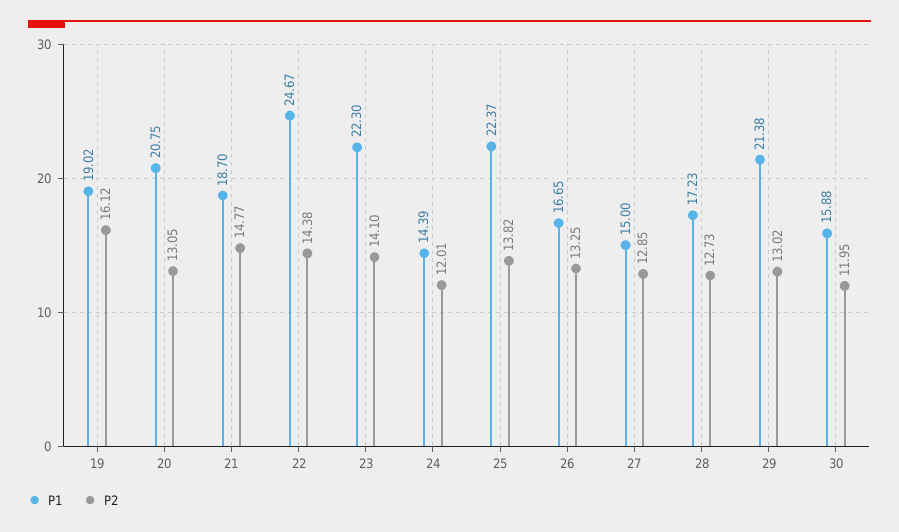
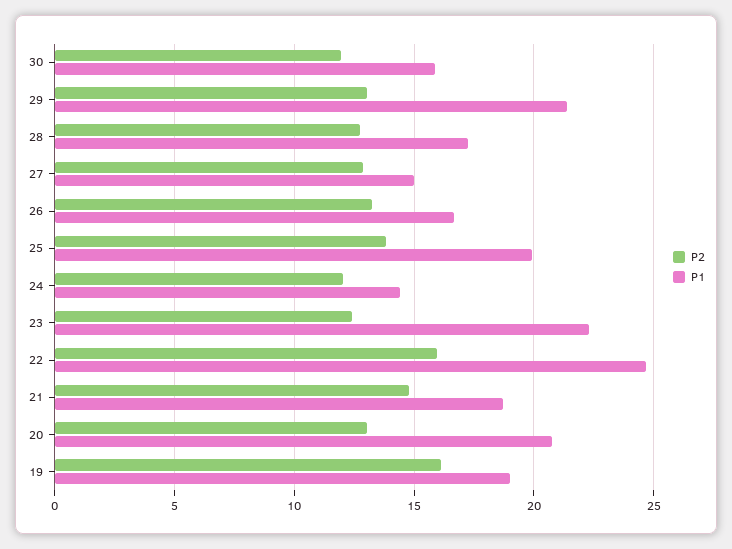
  {
    "P1": {
      "19": 19.02,
      "20": 20.75,
      "21": 18.7,
      "22": 24.67,
      "23": 22.3,
      "24": 14.39,
-     "25": 22.37,
+     "25": 20,
      "26": 16.65,
      "27": 15,
      "28": 17.23,
      "29": 21.38,
      "30": 15.88
    },
    "P2": {
      "19": 16.12,
      "20": 13.05,
      "21": 14.77,
-     "22": 14.38,
+     "22": 16,
-     "23": 14.1,
+     "23": 12.5,
      "24": 12.01,
      "25": 13.82,
      "26": 13.25,
      "27": 12.85,
      "28": 12.73,
      "29": 13.02,
      "30": 11.95
    }
  }

